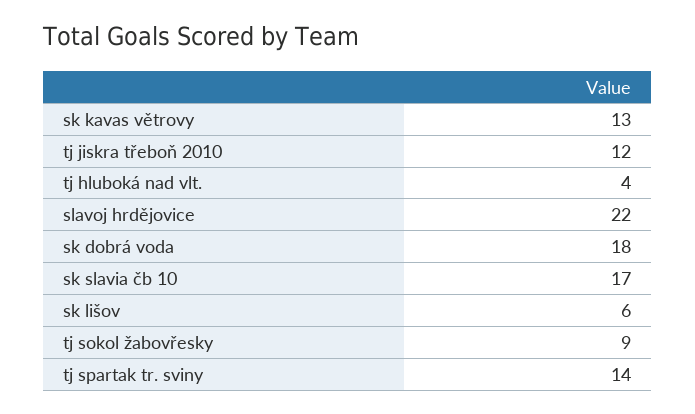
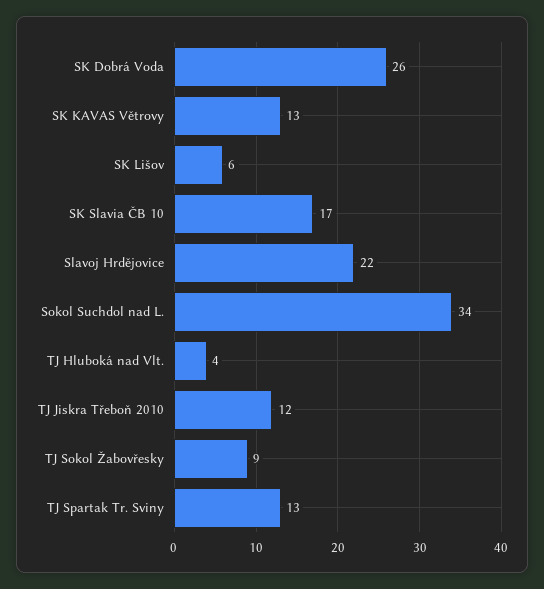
  {
    "sk kavas větrovy": 13,
    "tj jiskra třeboň 2010": 12,
    "tj hluboká nad vlt.": 4,
    "slavoj hrdějovice": 22,
-   "sk dobrá voda": 18,
+   "sk dobrá voda": 26,
    "sk slavia čb 10": 17,
    "sk lišov": 6,
    "tj sokol žabovřesky": 9,
-   "tj spartak tr. sviny": 14
+   "tj spartak tr. sviny": 13,
+   "Sokol Suchdol nad L.": 34
  }

